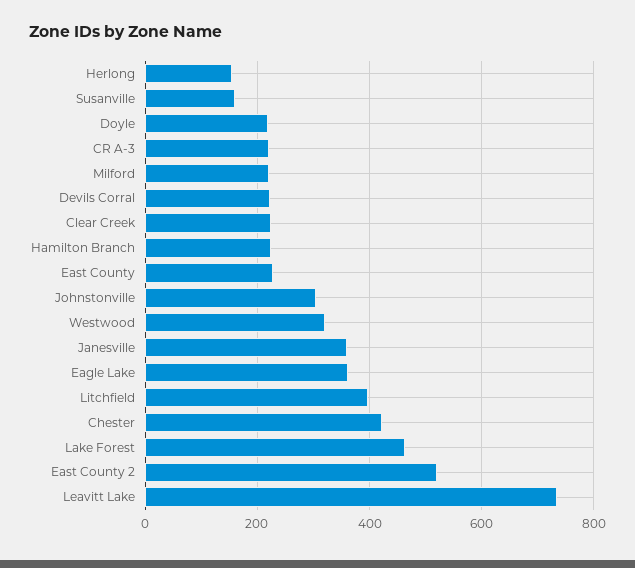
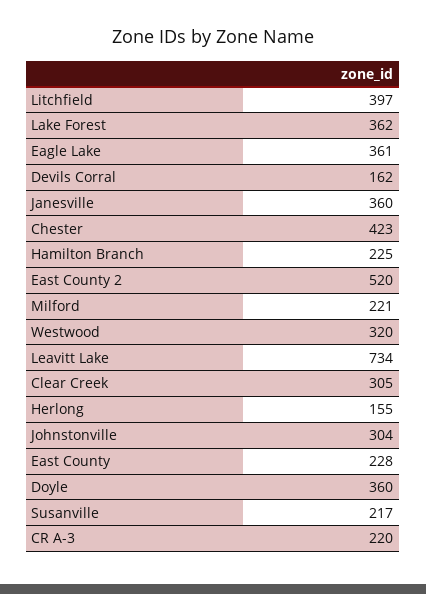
  {
    "Herlong": 155,
-   "Susanville": 160,
+   "Susanville": 217,
-   "Doyle": 220,
+   "Doyle": 360,
    "CR A-3": 220,
    "Milford": 221,
-   "Devils Corral": 220,
+   "Devils Corral": 162,
-   "Clear Creek": 220,
+   "Clear Creek": 305,
    "Hamilton Branch": 225,
    "East County": 228,
    "Johnstonville": 304,
    "Westwood": 320,
    "Janesville": 360,
    "Eagle Lake": 361,
    "Litchfield": 397,
    "Chester": 423,
-   "Lake Forest": 460,
+   "Lake Forest": 362,
    "East County 2": 520,
    "Leavitt Lake": 734
  }

